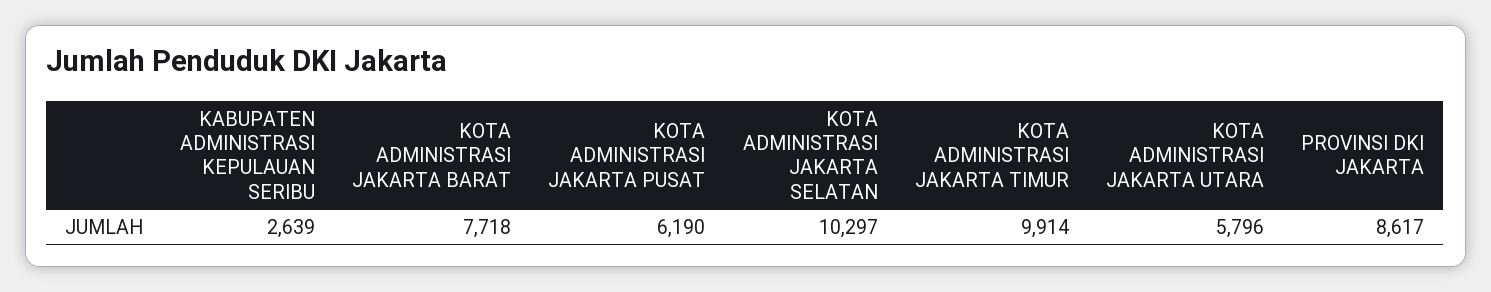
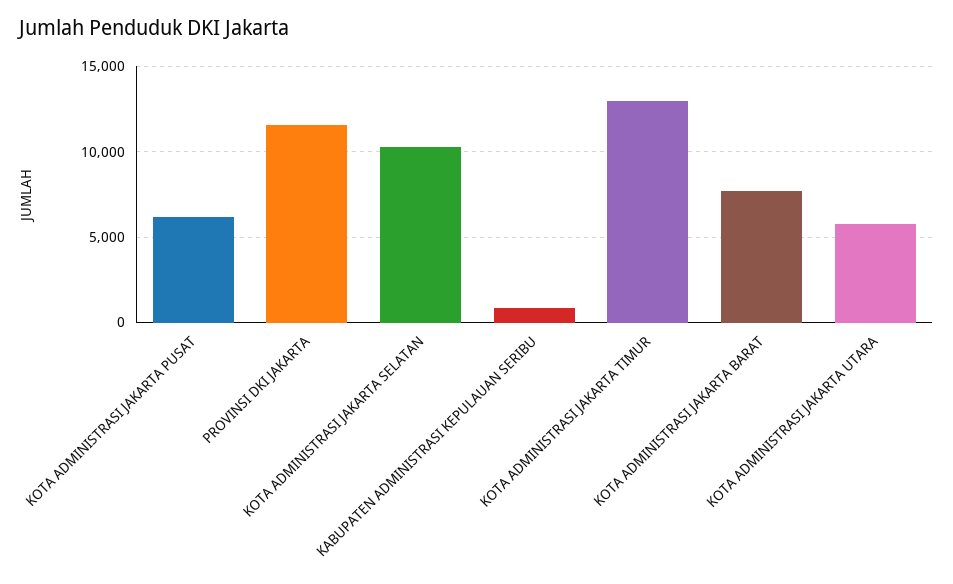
  {
-   "KABUPATEN ADMINISTRASI KEPULAUAN SERIBU": 2639,
+   "KABUPATEN ADMINISTRASI KEPULAUAN SERIBU": 1000,
    "KOTA ADMINISTRASI JAKARTA BARAT": 7718,
    "KOTA ADMINISTRASI JAKARTA PUSAT": 6190,
    "KOTA ADMINISTRASI JAKARTA SELATAN": 10297,
-   "KOTA ADMINISTRASI JAKARTA TIMUR": 9914,
+   "KOTA ADMINISTRASI JAKARTA TIMUR": 13000,
    "KOTA ADMINISTRASI JAKARTA UTARA": 5796,
-   "PROVINSI DKI JAKARTA": 8617
+   "PROVINSI DKI JAKARTA": 11500
  }

